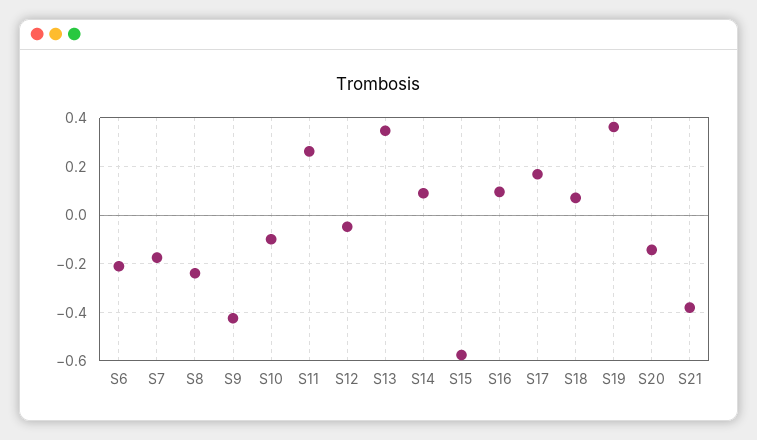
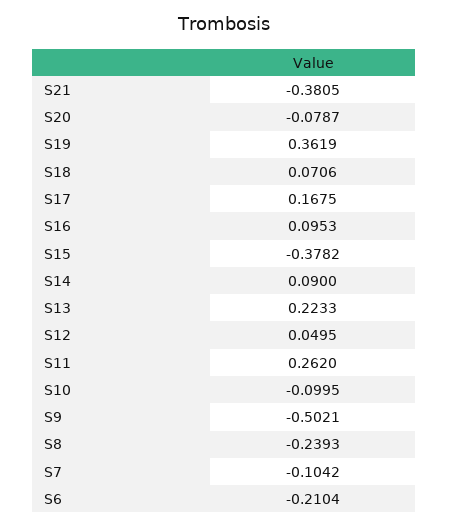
  {
    "S6": -0.2104,
-   "S7": -0.175,
+   "S7": -0.1042,
    "S8": -0.2393,
-   "S9": -0.425,
+   "S9": -0.5021,
    "S10": -0.0995,
    "S11": 0.262,
-   "S12": -0.05,
+   "S12": 0.0495,
-   "S13": 0.35,
+   "S13": 0.2233,
    "S14": 0.09,
-   "S15": -0.575,
+   "S15": -0.3782,
    "S16": 0.0953,
    "S17": 0.1675,
    "S18": 0.0706,
    "S19": 0.3619,
-   "S20": -0.15,
+   "S20": -0.0787,
    "S21": -0.3805
  }

